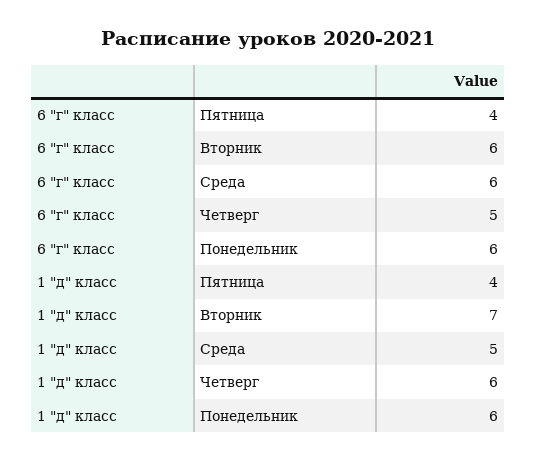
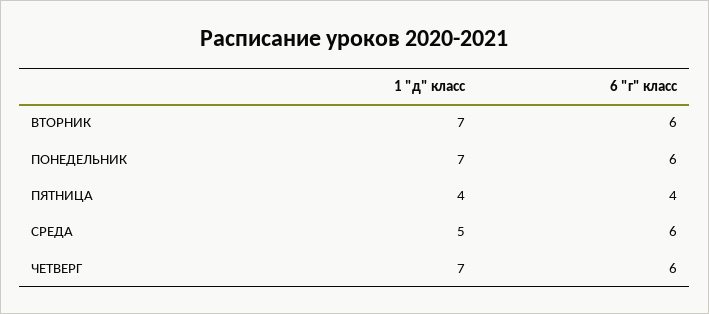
  {
    "6 \"г\" класс": {
      "Пятница": 4,
      "Вторник": 6,
      "Среда": 6,
-     "Четверг": 5,
+     "Четверг": 6,
      "Понедельник": 6
    },
    "1 \"д\" класс": {
      "Пятница": 4,
      "Вторник": 7,
      "Среда": 5,
-     "Четверг": 6,
+     "Четверг": 7,
-     "Понедельник": 6
+     "Понедельник": 7
    }
  }

